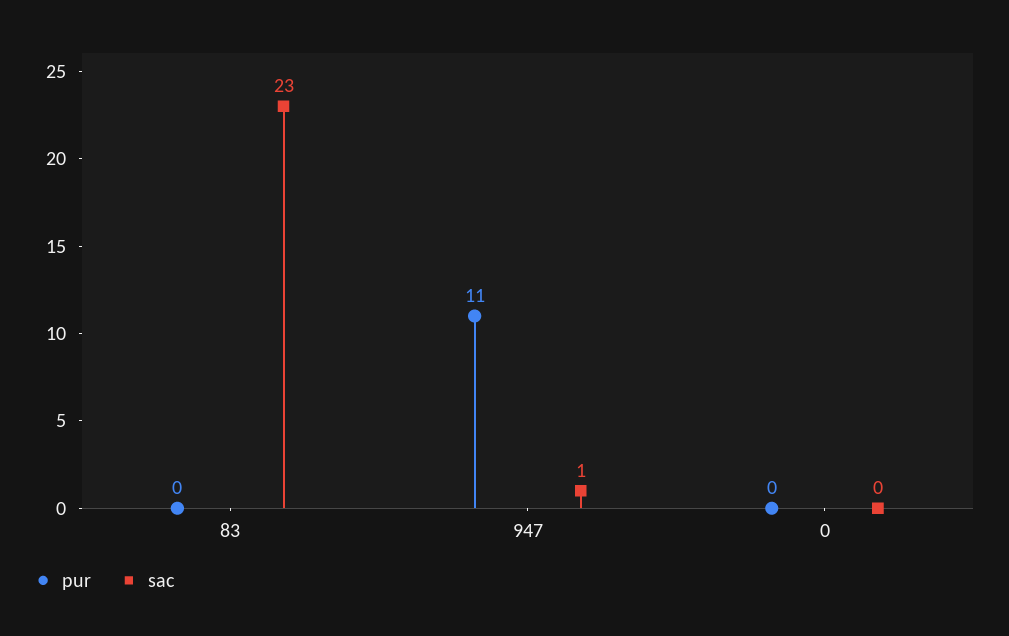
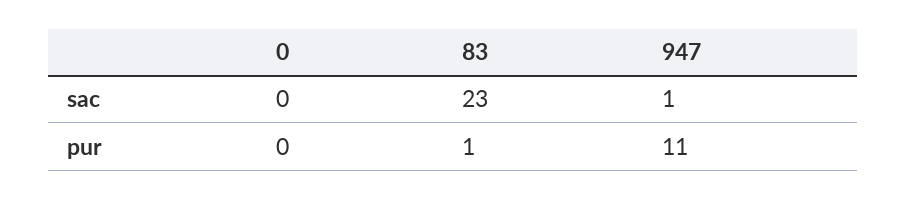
  {
    "pur": {
-     "83": 0,
+     "83": 1,
      "947": 11,
      "0": 0
    },
    "sac": {
      "83": 23,
      "947": 1,
      "0": 0
    }
  }

